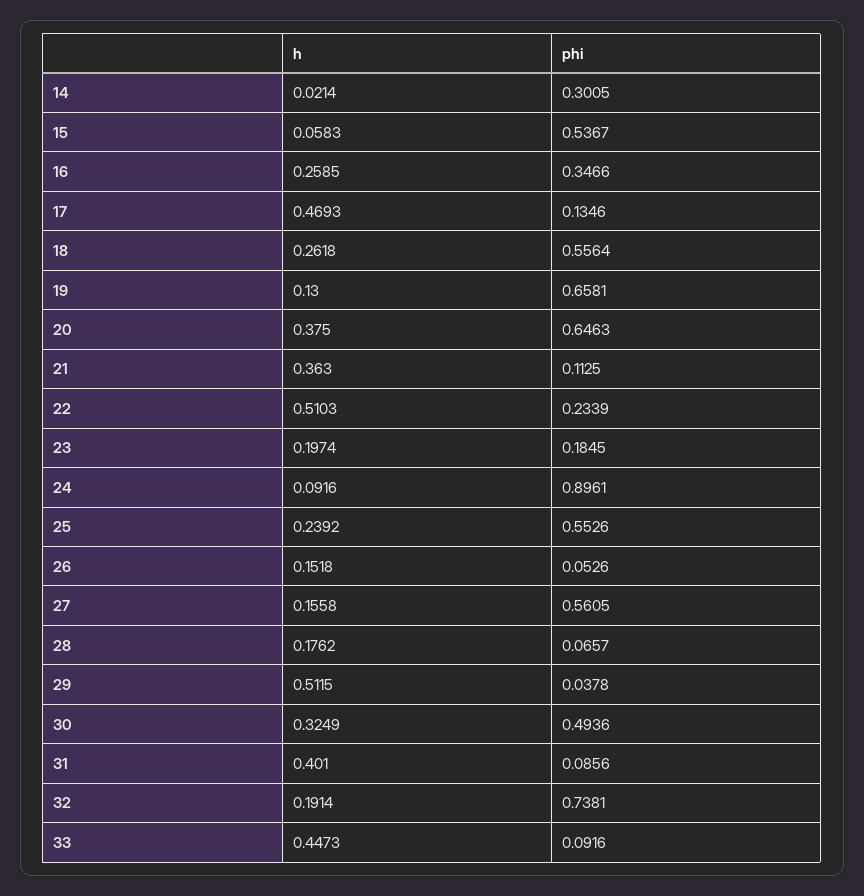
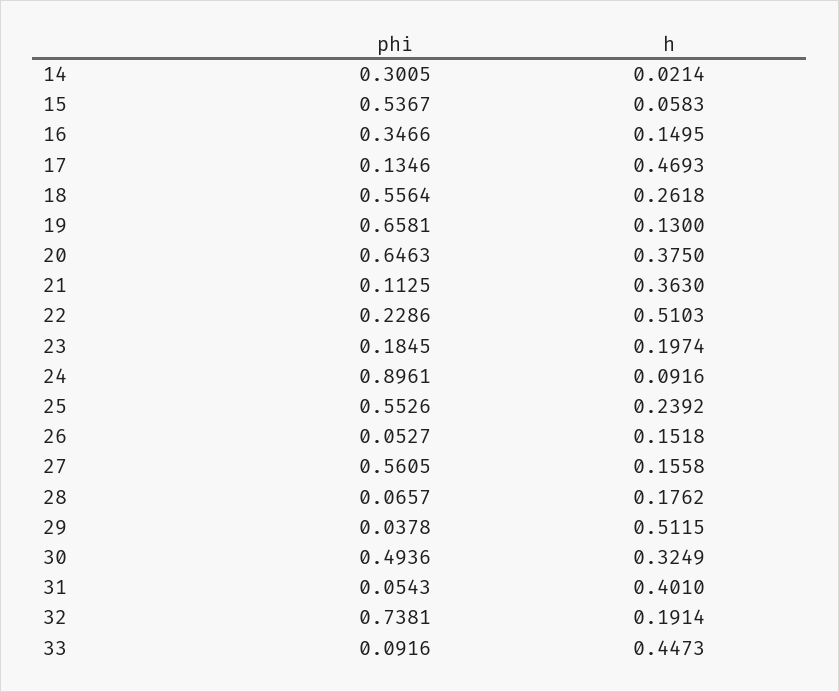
  {
    "h": {
      "14": 0.0214,
      "15": 0.0583,
-     "16": 0.2585,
+     "16": 0.1495,
      "17": 0.4693,
      "18": 0.2618,
      "19": 0.13,
      "20": 0.375,
      "21": 0.363,
      "22": 0.5103,
      "23": 0.1974,
      "24": 0.0916,
      "25": 0.2392,
      "26": 0.1518,
      "27": 0.1558,
      "28": 0.1762,
      "29": 0.5115,
      "30": 0.3249,
      "31": 0.401,
      "32": 0.1914,
      "33": 0.4473
    },
    "phi": {
      "14": 0.3005,
      "15": 0.5367,
      "16": 0.3466,
      "17": 0.1346,
      "18": 0.5564,
      "19": 0.6581,
      "20": 0.6463,
      "21": 0.1125,
-     "22": 0.2339,
+     "22": 0.2286,
      "23": 0.1845,
      "24": 0.8961,
      "25": 0.5526,
-     "26": 0.0526,
+     "26": 0.0527,
      "27": 0.5605,
      "28": 0.0657,
      "29": 0.0378,
      "30": 0.4936,
-     "31": 0.0856,
+     "31": 0.0543,
      "32": 0.7381,
      "33": 0.0916
    }
  }

